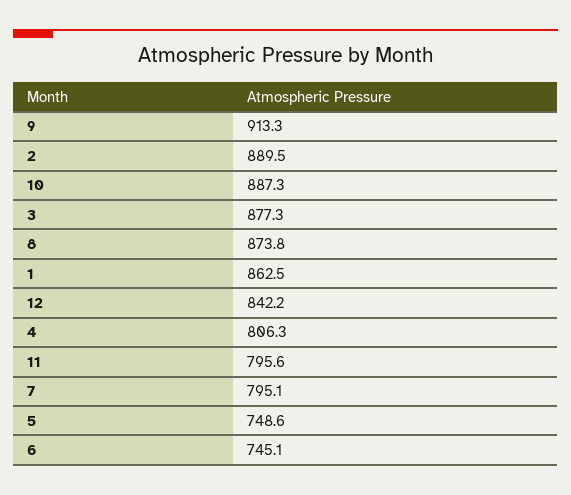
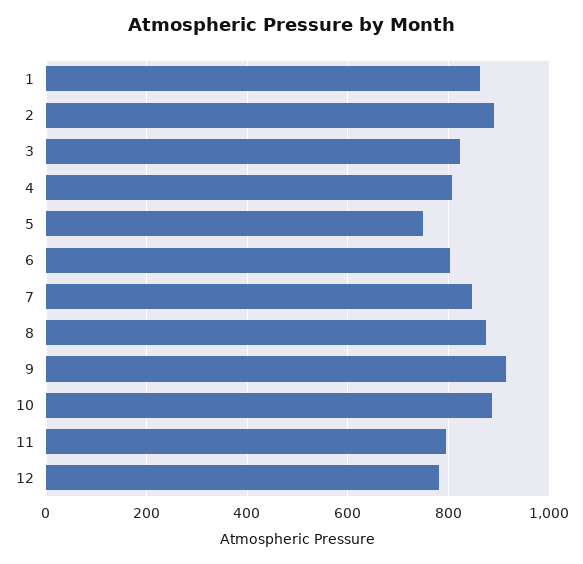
  {
    "9": 913.3,
    "2": 889.5,
    "10": 887.3,
-   "3": 877.3,
+   "3": 820,
    "8": 873.8,
    "1": 862.5,
-   "12": 842.2,
+   "12": 780,
    "4": 806.3,
    "11": 795.6,
-   "7": 795.1,
+   "7": 840,
    "5": 748.6,
-   "6": 745.1
+   "6": 800
  }

